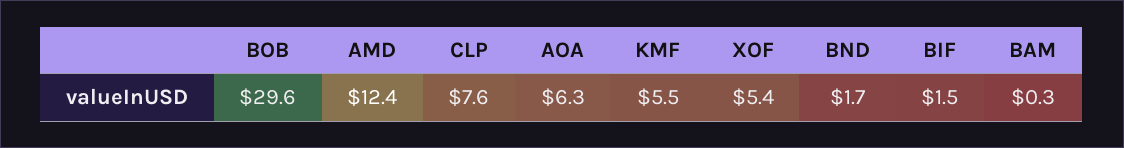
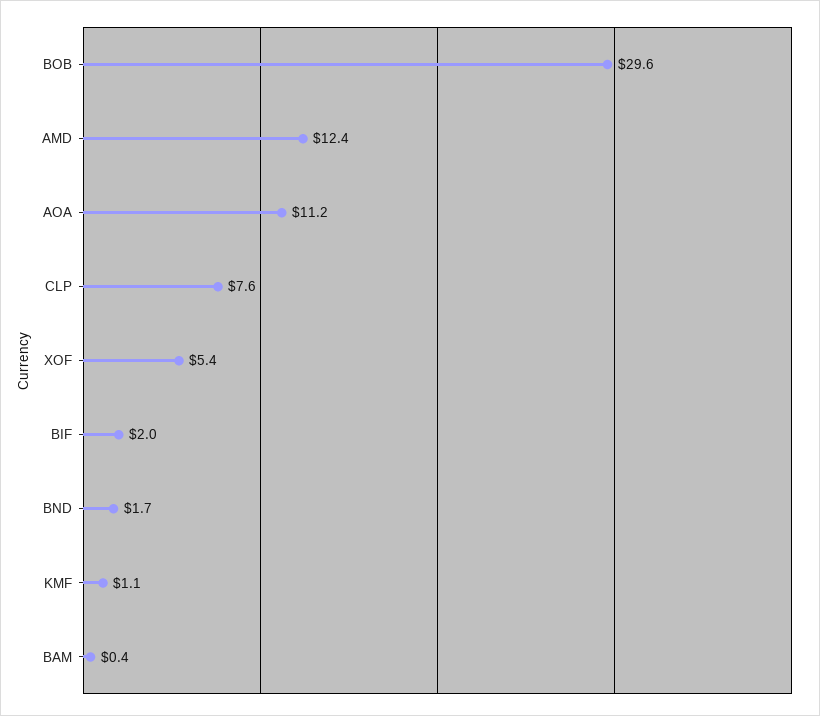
  {
    "BOB": 29.6,
    "AMD": 12.4,
    "CLP": 7.6,
-   "AOA": 6.3,
+   "AOA": 11.2,
-   "KMF": 5.5,
+   "KMF": 1.1,
    "XOF": 5.4,
    "BND": 1.7,
-   "BIF": 1.5,
+   "BIF": 2,
-   "BAM": 0.3
+   "BAM": 0.4
  }

